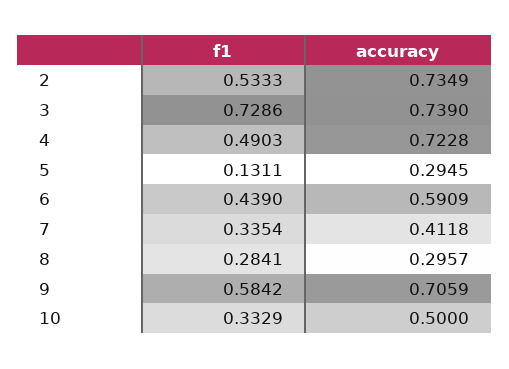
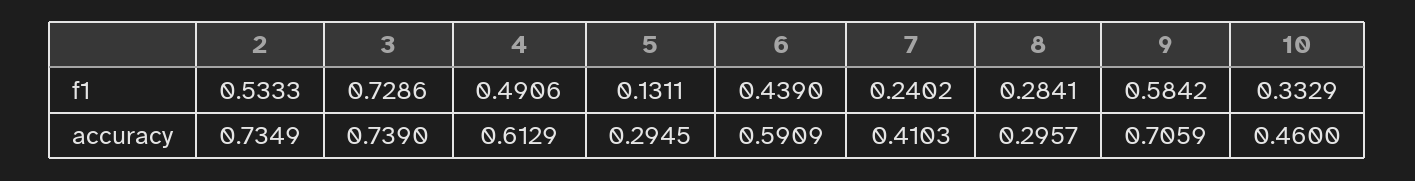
  {
    "f1": {
      "2": 0.5333,
      "3": 0.7286,
-     "4": 0.4903,
+     "4": 0.4906,
      "5": 0.1311,
      "6": 0.439,
-     "7": 0.3354,
+     "7": 0.2402,
      "8": 0.2841,
      "9": 0.5842,
      "10": 0.3329
    },
    "accuracy": {
      "2": 0.7349,
      "3": 0.739,
-     "4": 0.7228,
+     "4": 0.6129,
      "5": 0.2945,
      "6": 0.5909,
-     "7": 0.4118,
+     "7": 0.4103,
      "8": 0.2957,
      "9": 0.7059,
-     "10": 0.5
+     "10": 0.46
    }
  }

